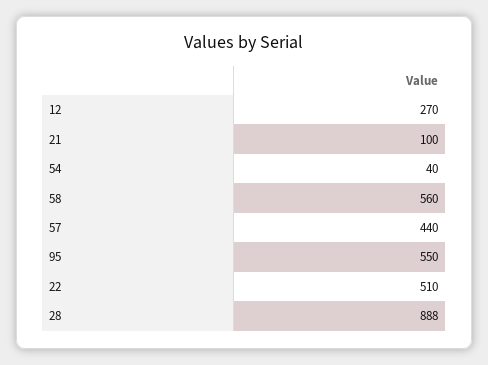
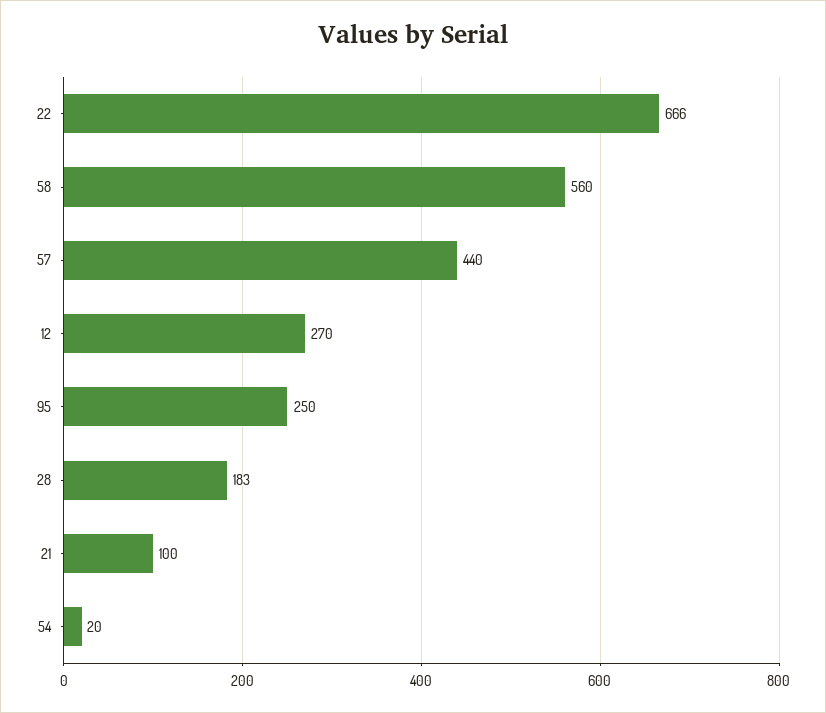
  {
    "12": 270,
    "21": 100,
-   "54": 40,
+   "54": 20,
    "58": 560,
    "57": 440,
-   "95": 550,
+   "95": 250,
-   "22": 510,
+   "22": 666,
-   "28": 888
+   "28": 183
  }

